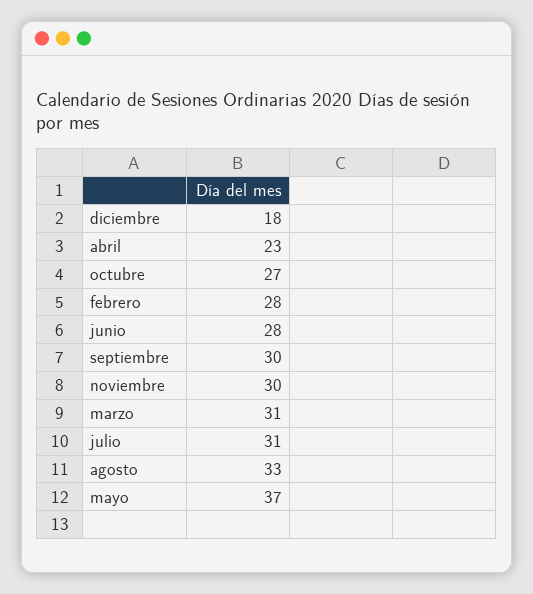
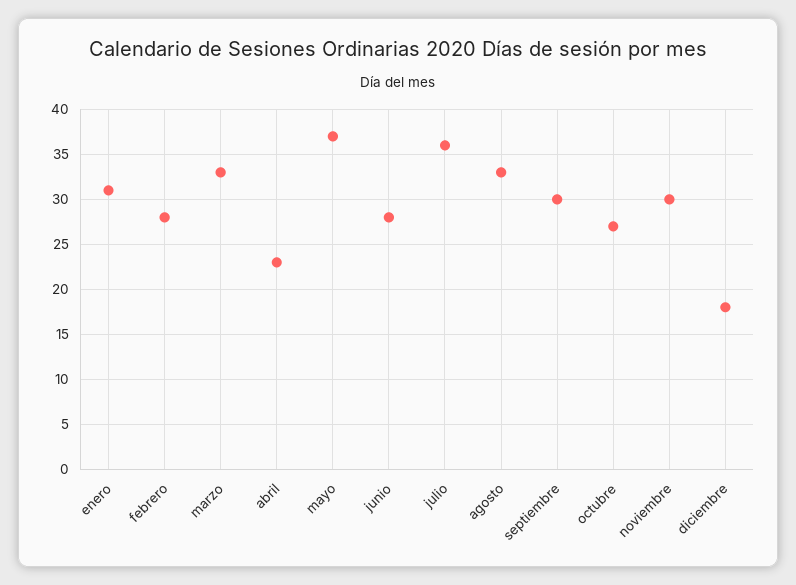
  {
    "diciembre": 18,
    "abril": 23,
    "octubre": 27,
    "febrero": 28,
    "junio": 28,
    "septiembre": 30,
    "noviembre": 30,
-   "marzo": 31,
+   "marzo": 33,
-   "julio": 31,
+   "julio": 36,
    "agosto": 33,
-   "mayo": 37
+   "mayo": 37,
+   "enero": 31
  }

